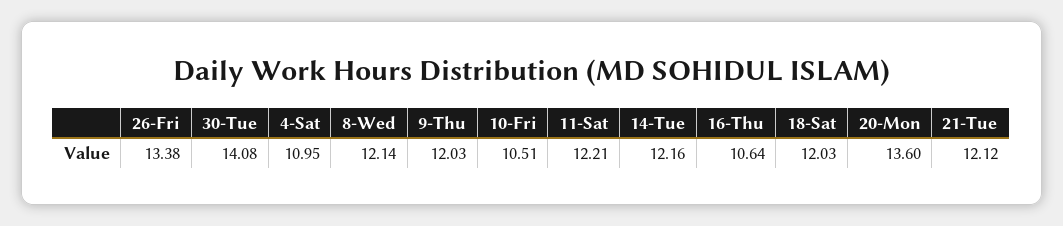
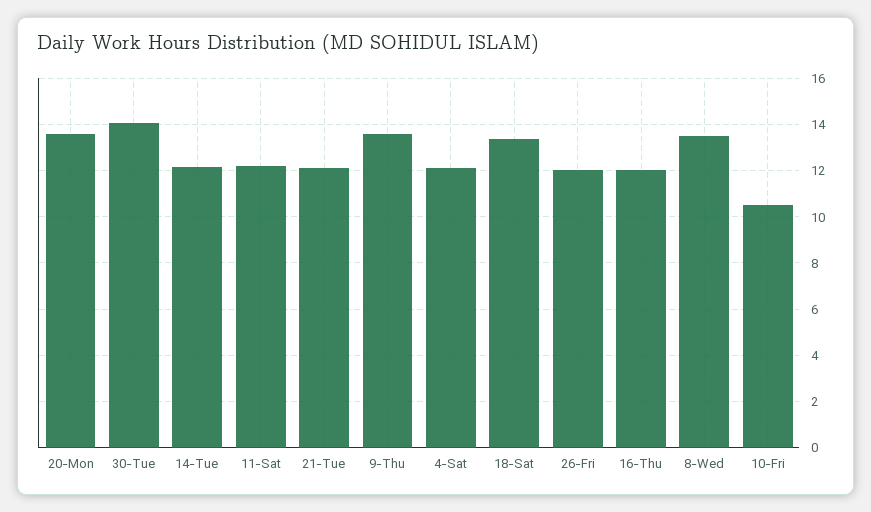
  {
-   "26-Fri": 13.38,
+   "26-Fri": 12,
    "30-Tue": 14.08,
-   "4-Sat": 10.95,
+   "4-Sat": 12,
-   "8-Wed": 12.14,
+   "8-Wed": 13.5,
-   "9-Thu": 12.03,
+   "9-Thu": 13.5,
    "10-Fri": 10.51,
    "11-Sat": 12.21,
    "14-Tue": 12.16,
-   "16-Thu": 10.64,
+   "16-Thu": 12,
-   "18-Sat": 12.03,
+   "18-Sat": 13.5,
    "20-Mon": 13.6,
    "21-Tue": 12.12
  }

